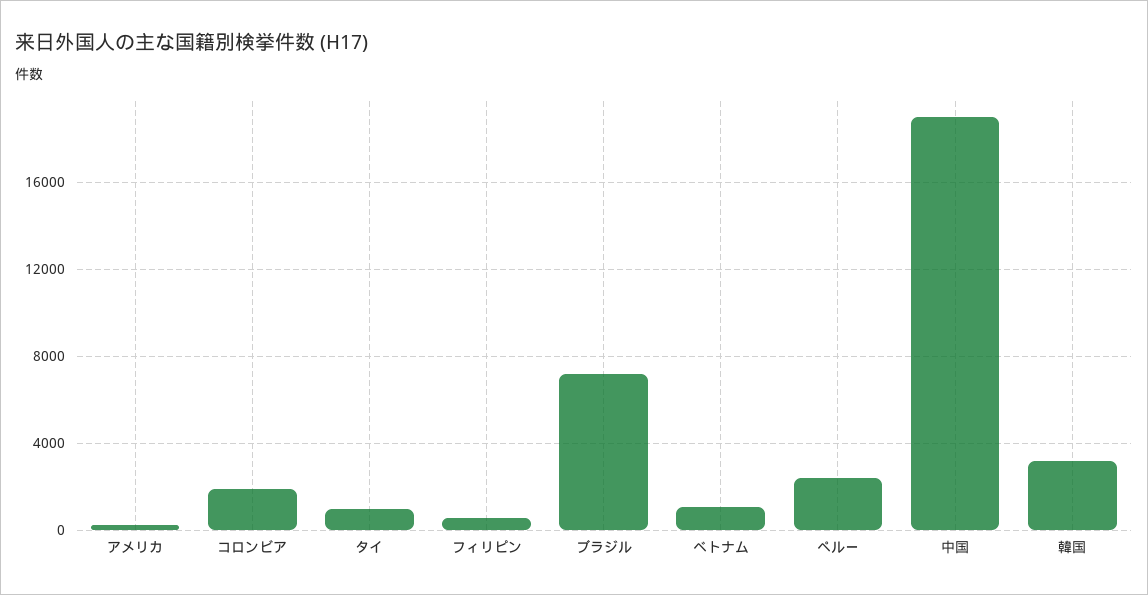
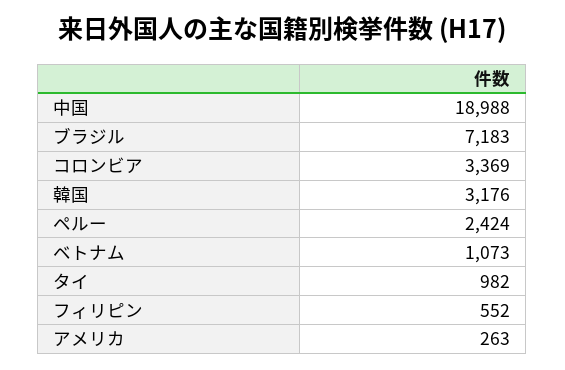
  {
    "アメリカ": 263,
-   "コロンビア": 2000,
+   "コロンビア": 3369,
    "タイ": 982,
    "フィリピン": 552,
    "ブラジル": 7183,
    "ベトナム": 1073,
    "ペルー": 2424,
    "中国": 18988,
    "韓国": 3176
  }

